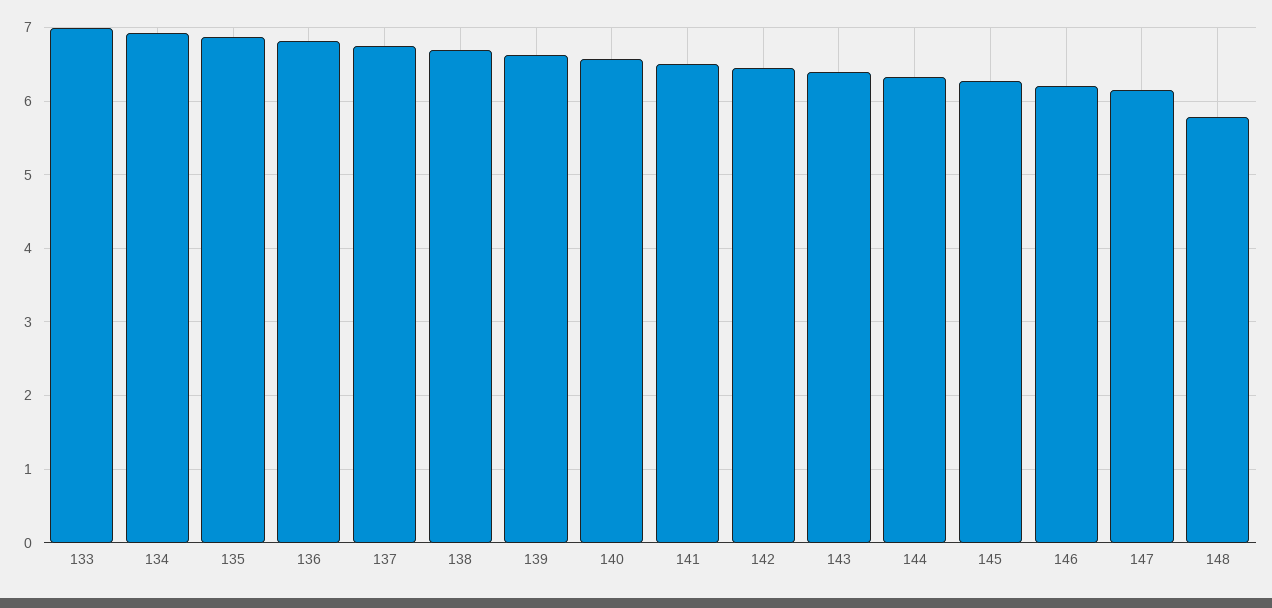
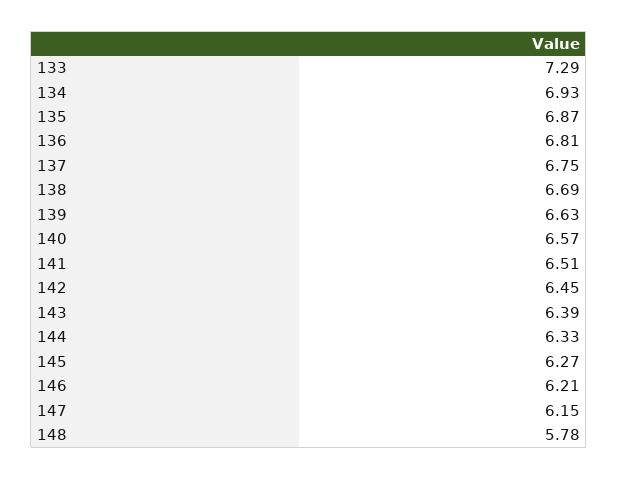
  {
-   "133": 7,
+   "133": 7.29,
    "134": 6.93,
    "135": 6.87,
    "136": 6.81,
    "137": 6.75,
    "138": 6.69,
    "139": 6.63,
    "140": 6.57,
    "141": 6.51,
    "142": 6.45,
    "143": 6.39,
    "144": 6.33,
    "145": 6.27,
    "146": 6.21,
    "147": 6.15,
    "148": 5.78
  }

